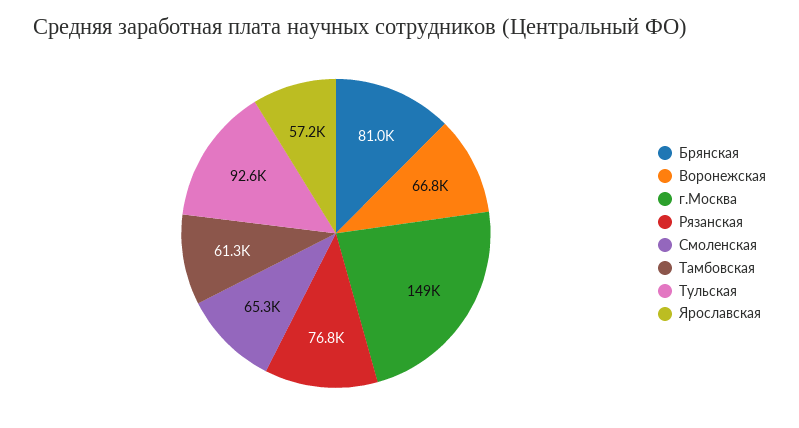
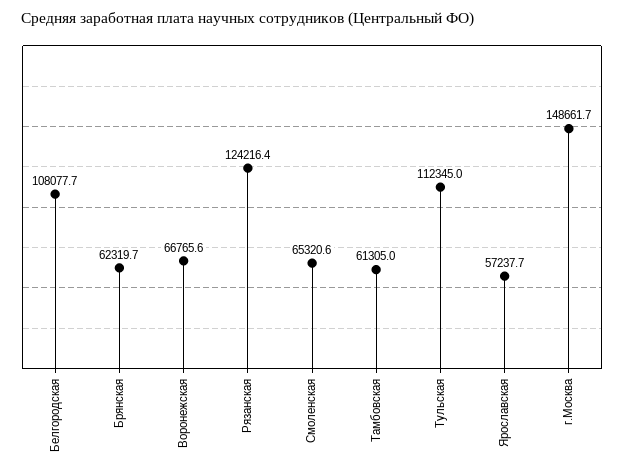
  {
-   "Брянская": 81000,
+   "Брянская": 62319.7,
    "Воронежская": 66765.6,
    "г.Москва": 148661.7,
-   "Рязанская": 76800,
+   "Рязанская": 124216.4,
    "Смоленская": 65320.6,
    "Тамбовская": 61305,
-   "Тульская": 92600,
+   "Тульская": 112345,
-   "Ярославская": 57237.7
+   "Ярославская": 57237.7,
+   "Белгородская": 108077.7
  }

